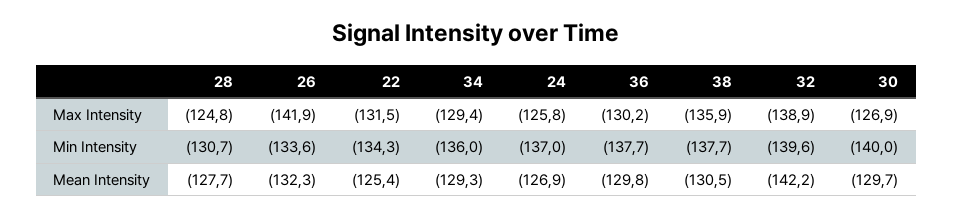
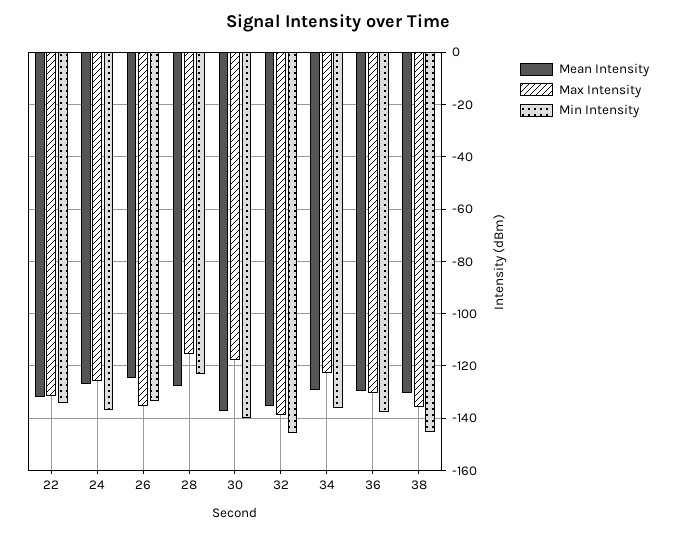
  {
    "Max Intensity": {
-     "28": -124.8,
+     "28": -115,
-     "26": -141.9,
+     "26": -135,
      "22": -131.5,
-     "34": -129.4,
+     "34": -122.5,
      "24": -125.8,
      "36": -130.2,
      "38": -135.9,
      "32": -138.9,
-     "30": -126.9
+     "30": -117.5
    },
    "Min Intensity": {
-     "28": -130.7,
+     "28": -122.5,
      "26": -133.6,
      "22": -134.3,
      "34": -136,
      "24": -137,
      "36": -137.7,
-     "38": -137.7,
+     "38": -145,
-     "32": -139.6,
+     "32": -145,
      "30": -140
    },
    "Mean Intensity": {
      "28": -127.7,
-     "26": -132.3,
+     "26": -125,
-     "22": -125.4,
+     "22": -132.5,
      "34": -129.3,
      "24": -126.9,
      "36": -129.8,
      "38": -130.5,
-     "32": -142.2,
+     "32": -135,
-     "30": -129.7
+     "30": -137.5
    }
  }

